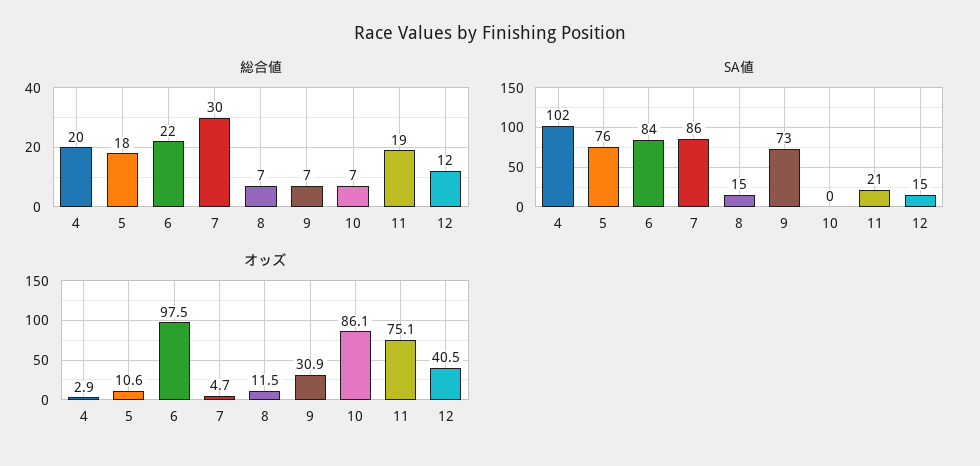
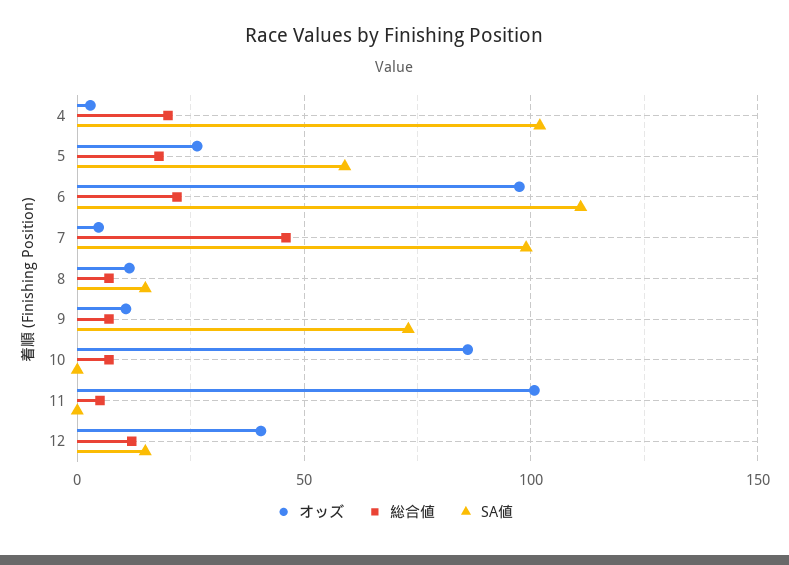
  {
    "総合値": {
      "4": 20,
      "5": 18,
      "6": 22,
-     "7": 30,
+     "7": 45,
      "8": 7,
      "9": 7,
      "10": 7,
-     "11": 19,
+     "11": 5,
      "12": 12
    },
    "SA値": {
      "4": 102,
-     "5": 76,
+     "5": 60,
-     "6": 84,
+     "6": 110,
-     "7": 86,
+     "7": 100,
      "8": 15,
      "9": 73,
      "10": 0,
-     "11": 21,
+     "11": 0,
      "12": 15
    },
    "オッズ": {
      "4": 2.9,
-     "5": 10.6,
+     "5": 25,
      "6": 97.5,
      "7": 4.7,
      "8": 11.5,
-     "9": 30.9,
+     "9": 10,
      "10": 86.1,
-     "11": 75.1,
+     "11": 100,
      "12": 40.5
    }
  }

